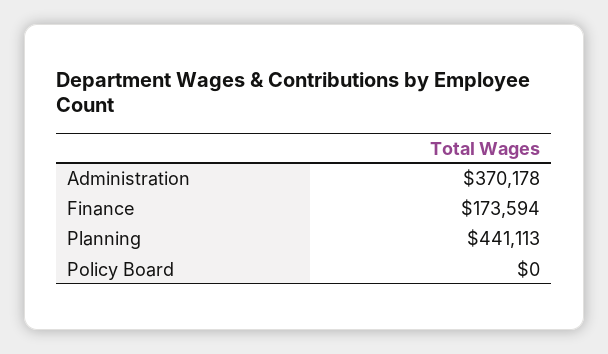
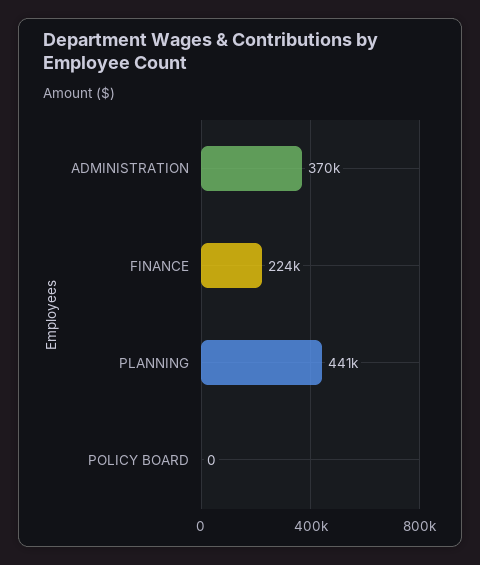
  {
    "Administration": 370178,
-   "Finance": 173594,
+   "Finance": 224000,
    "Planning": 441113,
    "Policy Board": 0
  }

